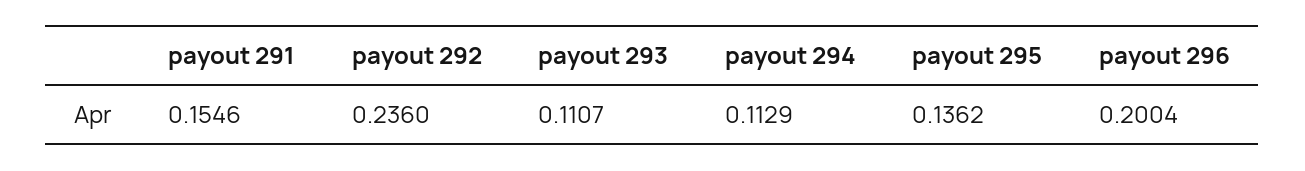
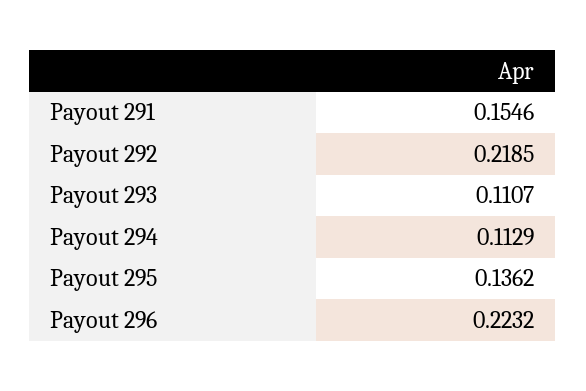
  {
    "payout 291": 0.1546,
-   "payout 292": 0.236,
+   "payout 292": 0.2185,
    "payout 293": 0.1107,
    "payout 294": 0.1129,
    "payout 295": 0.1362,
-   "payout 296": 0.2004
+   "payout 296": 0.2232
  }

